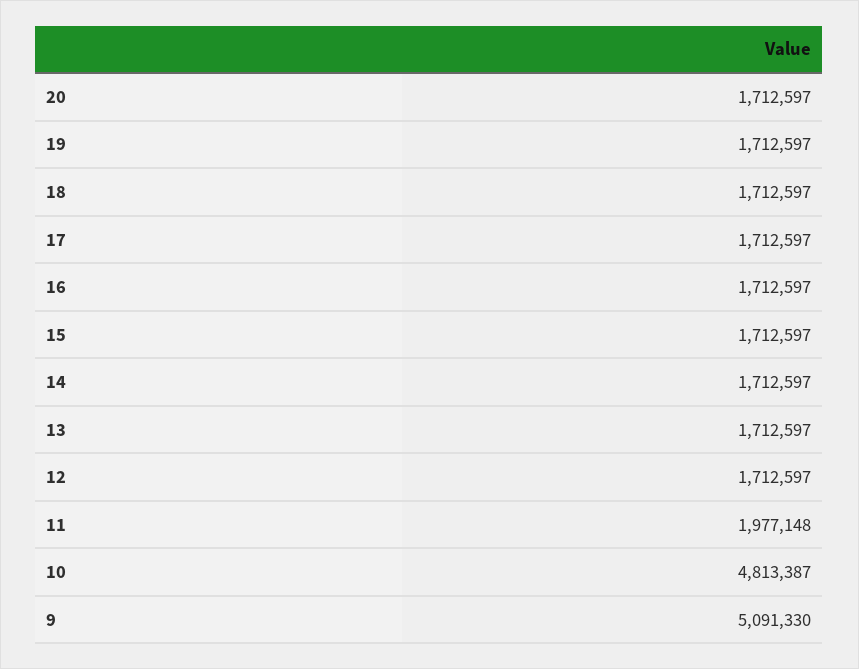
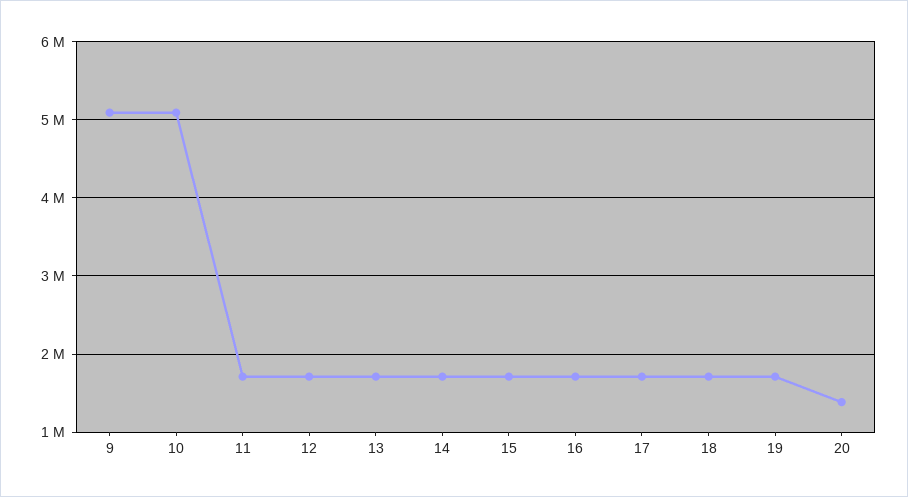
  {
-   "20": 1712597,
+   "20": 1400000,
    "19": 1712597,
    "18": 1712597,
    "17": 1712597,
    "16": 1712597,
    "15": 1712597,
    "14": 1712597,
    "13": 1712597,
    "12": 1712597,
-   "11": 1977148,
+   "11": 1700000,
-   "10": 4813387,
+   "10": 5100000,
    "9": 5091330
  }

